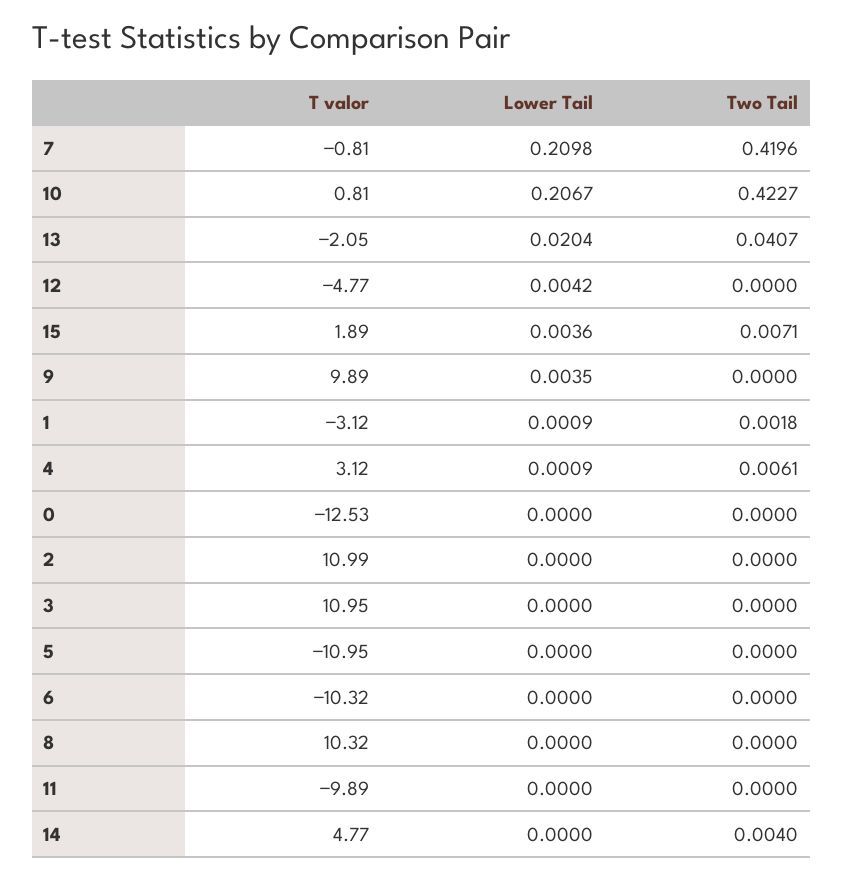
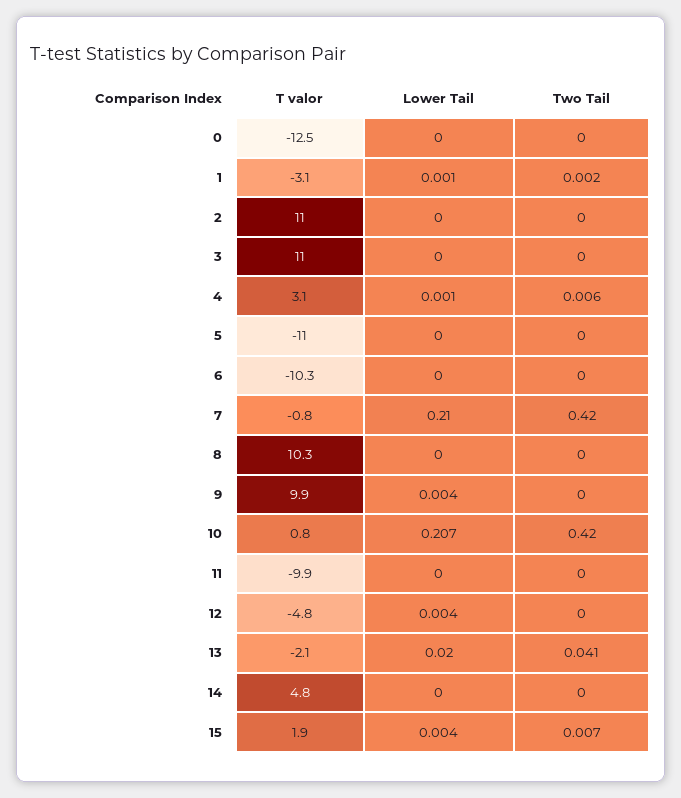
  {
    "T valor": {
      "7": -0.81,
      "10": 0.81,
      "13": -2.05,
      "12": -4.77,
      "15": 1.89,
      "9": 9.89,
      "1": -3.12,
      "4": 3.12,
      "0": -12.53,
      "2": 10.99,
      "3": 10.95,
      "5": -10.95,
      "6": -10.32,
      "8": 10.32,
      "11": -9.89,
      "14": 4.77
    },
    "Lower Tail": {
      "7": 0.2098,
      "10": 0.2067,
      "13": 0.0204,
      "12": 0.0042,
      "15": 0.0036,
      "9": 0.0035,
      "1": 0.0009,
      "4": 0.0009,
      "0": 0,
      "2": 0,
      "3": 0,
      "5": 0,
      "6": 0,
      "8": 0,
      "11": 0,
      "14": 0
    },
    "Two Tail": {
      "7": 0.4196,
-     "10": 0.4227,
+     "10": 0.42,
      "13": 0.0407,
      "12": 0,
      "15": 0.0071,
      "9": 0,
      "1": 0.0018,
      "4": 0.0061,
      "0": 0,
      "2": 0,
      "3": 0,
      "5": 0,
      "6": 0,
      "8": 0,
      "11": 0,
-     "14": 0.004
+     "14": 0
    }
  }

